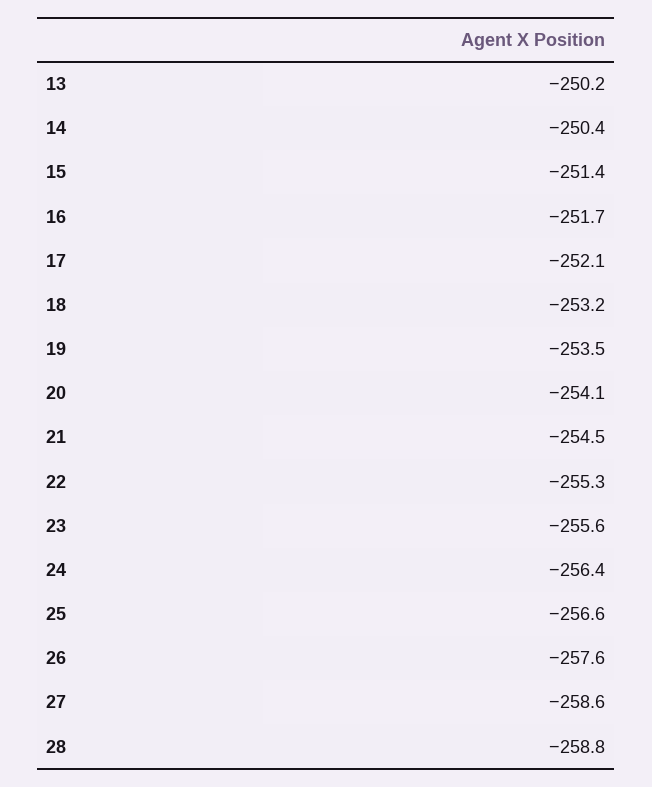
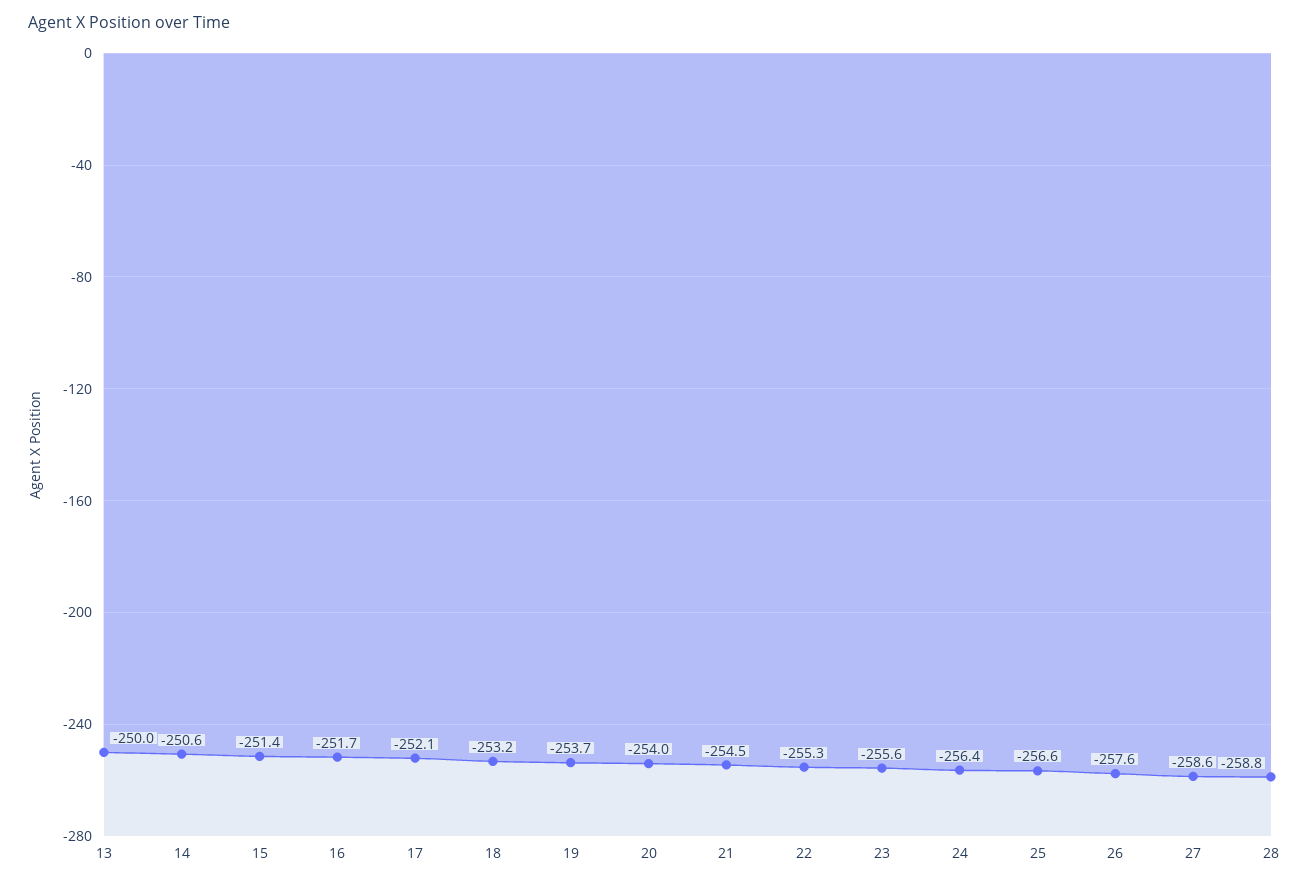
  {
-   "13": -250.2,
+   "13": -250,
-   "14": -250.4,
+   "14": -250.6,
    "15": -251.4,
    "16": -251.7,
    "17": -252.1,
    "18": -253.2,
-   "19": -253.5,
+   "19": -253.7,
-   "20": -254.1,
+   "20": -254,
    "21": -254.5,
    "22": -255.3,
    "23": -255.6,
    "24": -256.4,
    "25": -256.6,
    "26": -257.6,
    "27": -258.6,
    "28": -258.8
  }

